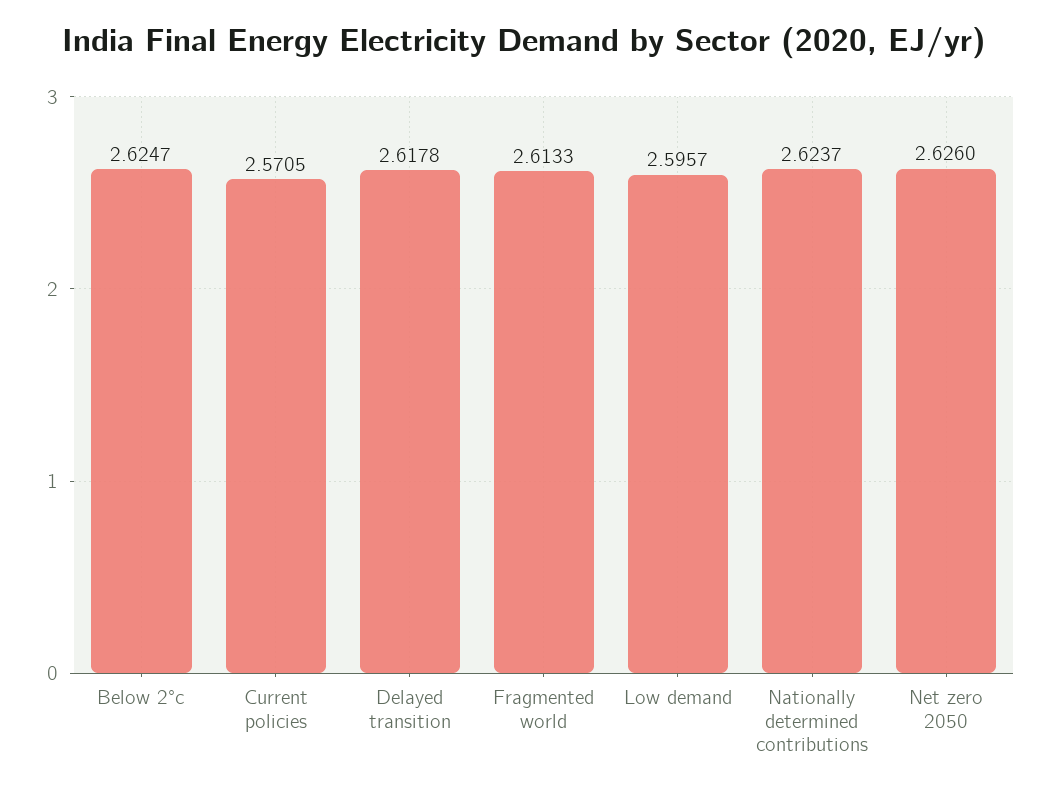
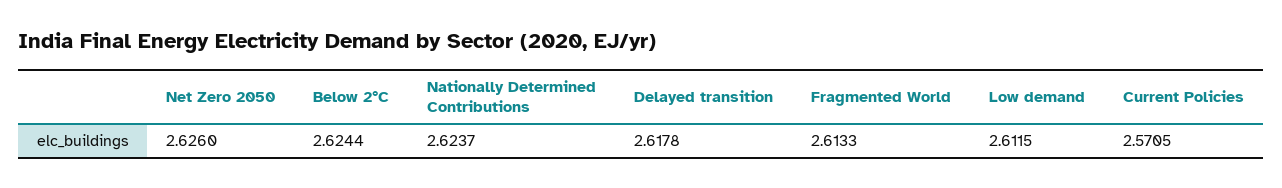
  {
-   "Below 2°c": 2.6247,
+   "Below 2°c": 2.6244,
    "Current policies": 2.5705,
    "Delayed transition": 2.6178,
    "Fragmented world": 2.6133,
-   "Low demand": 2.5957,
+   "Low demand": 2.6115,
    "Nationally determined contributions": 2.6237,
    "Net zero 2050": 2.626
  }

